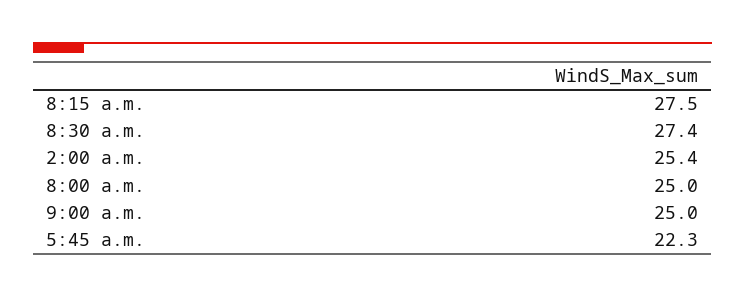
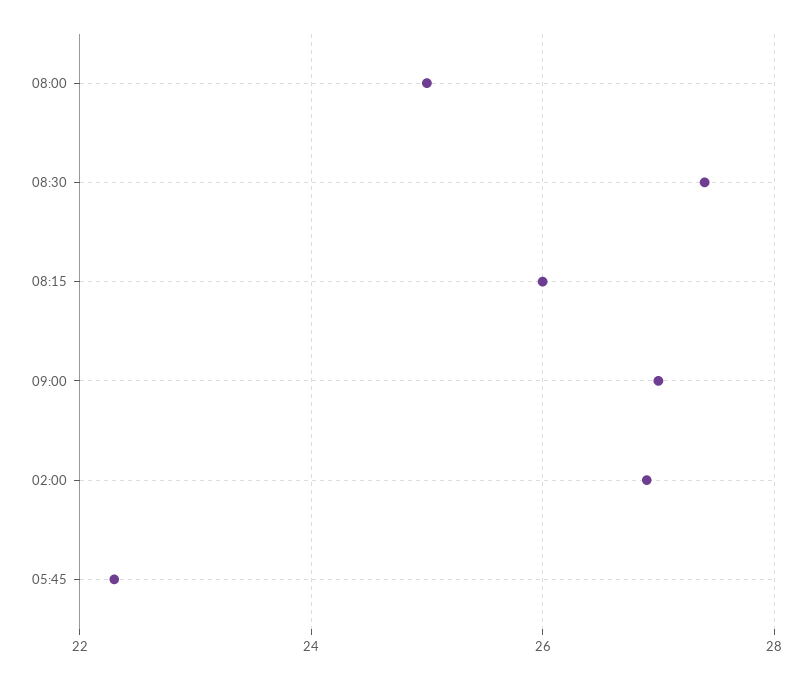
  {
-   "8:15 a.m.": 27.5,
+   "8:15 a.m.": 26,
    "8:30 a.m.": 27.4,
-   "2:00 a.m.": 25.4,
+   "2:00 a.m.": 27,
    "8:00 a.m.": 25,
-   "9:00 a.m.": 25,
+   "9:00 a.m.": 27,
    "5:45 a.m.": 22.3
  }

